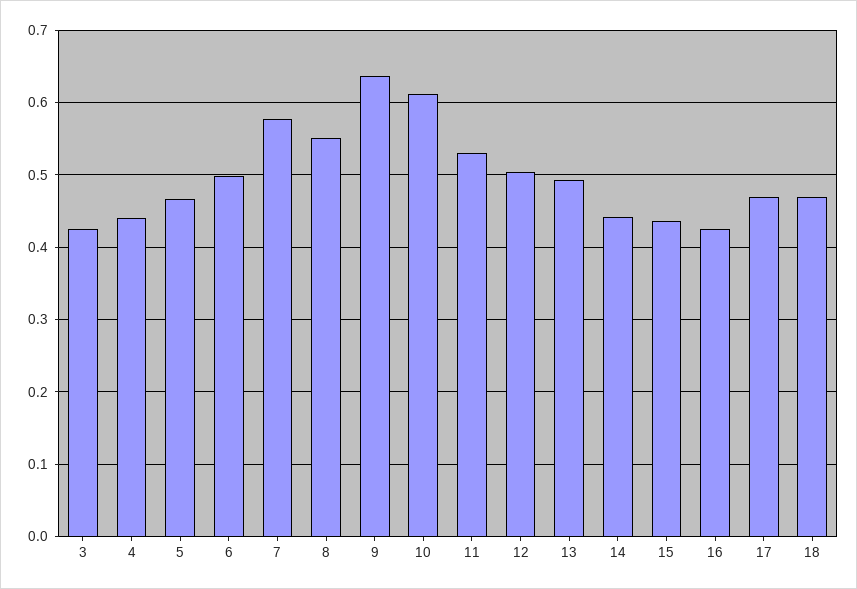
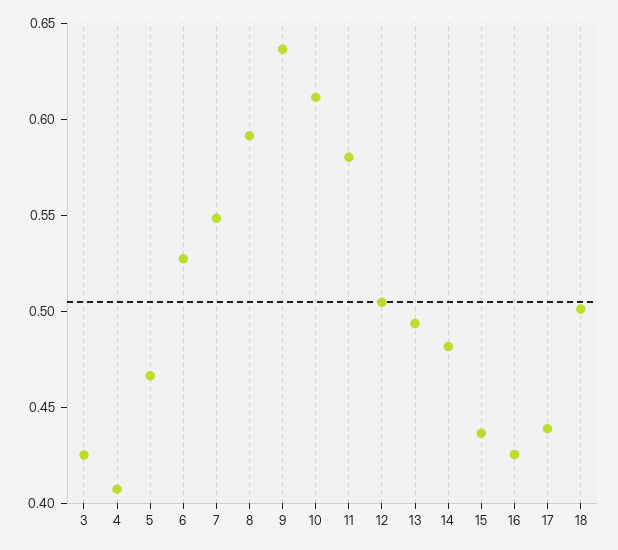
  {
    "3": 0.43,
-   "4": 0.44,
+   "4": 0.41,
    "5": 0.47,
-   "6": 0.5,
+   "6": 0.53,
-   "7": 0.58,
+   "7": 0.55,
-   "8": 0.55,
+   "8": 0.59,
    "9": 0.64,
    "10": 0.61,
-   "11": 0.53,
+   "11": 0.58,
    "12": 0.5,
    "13": 0.49,
-   "14": 0.44,
+   "14": 0.48,
    "15": 0.44,
    "16": 0.43,
-   "17": 0.47,
+   "17": 0.44,
-   "18": 0.47
+   "18": 0.5
  }

